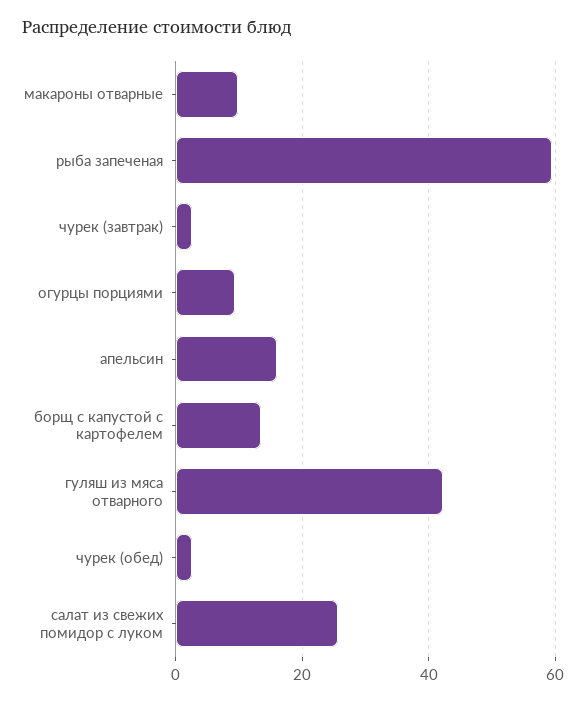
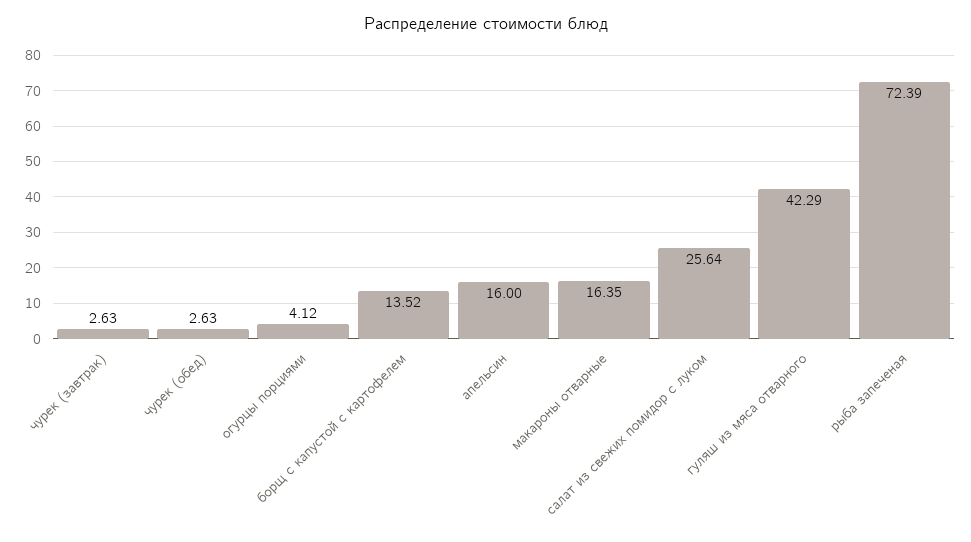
  {
-   "макароны отварные": 10,
+   "макароны отварные": 16.35,
-   "рыба запеченая": 60,
+   "рыба запеченая": 72.39,
    "чурек (завтрак)": 2.63,
-   "огурцы порциями": 10,
+   "огурцы порциями": 4.12,
    "апельсин": 16,
    "борщ с капустой с картофелем": 13.52,
    "гуляш из мяса отварного": 42.29,
    "чурек (обед)": 2.63,
    "салат из свежих помидор с луком": 25.64
  }

